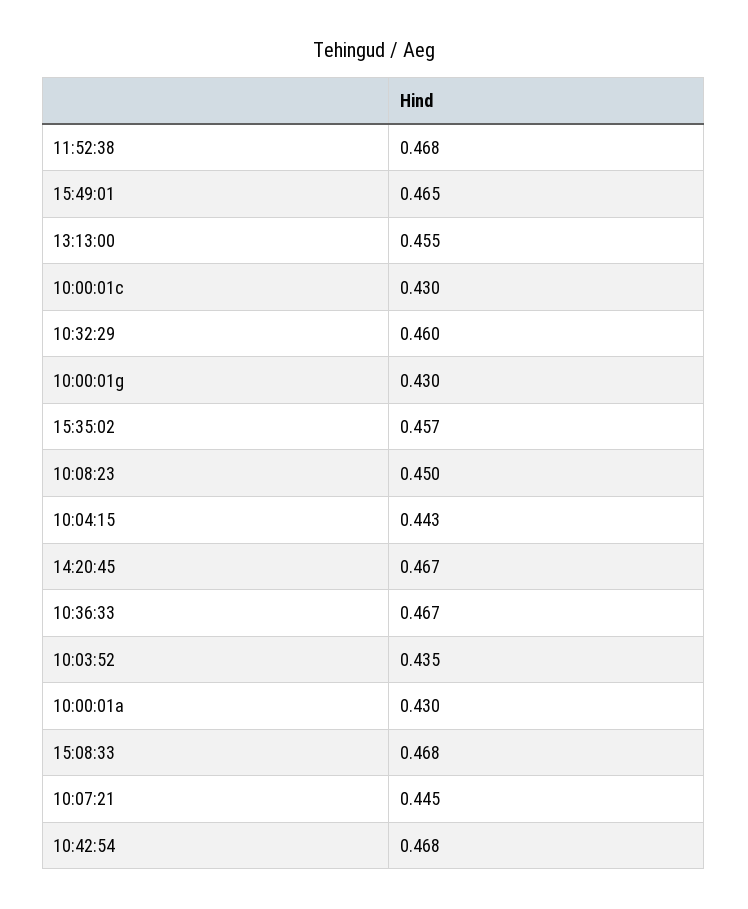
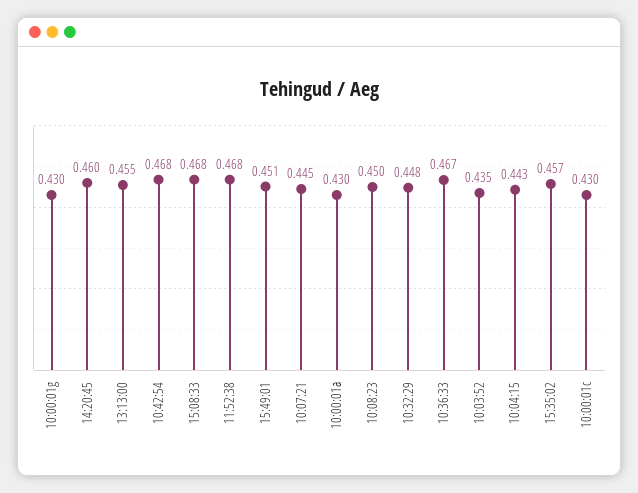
  {
    "11:52:38": 0.468,
-   "15:49:01": 0.465,
+   "15:49:01": 0.451,
    "13:13:00": 0.455,
    "10:00:01c": 0.43,
-   "10:32:29": 0.46,
+   "10:32:29": 0.448,
    "10:00:01g": 0.43,
    "15:35:02": 0.457,
    "10:08:23": 0.45,
    "10:04:15": 0.443,
-   "14:20:45": 0.467,
+   "14:20:45": 0.46,
    "10:36:33": 0.467,
    "10:03:52": 0.435,
    "10:00:01a": 0.43,
    "15:08:33": 0.468,
    "10:07:21": 0.445,
    "10:42:54": 0.468
  }

